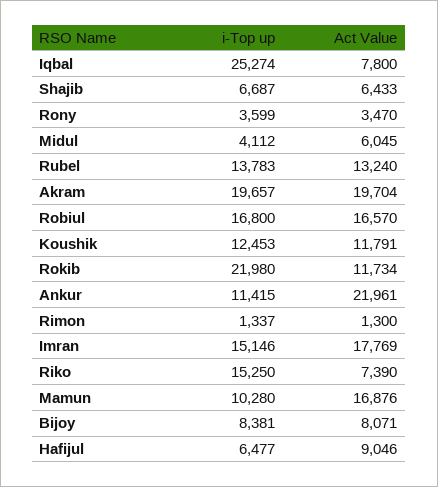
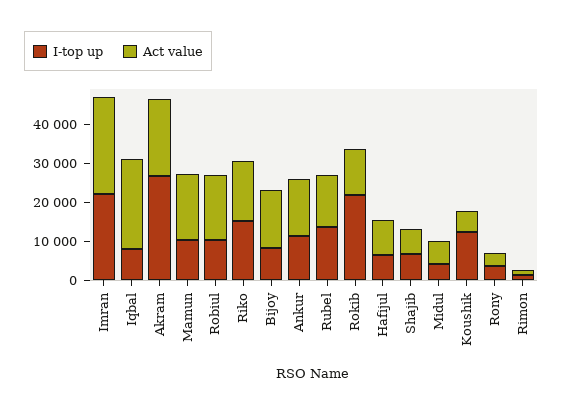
  {
    "i-Top up": {
-     "Iqbal": 25274,
+     "Iqbal": 7500,
      "Shajib": 6687,
      "Rony": 3599,
      "Midul": 4112,
      "Rubel": 13783,
-     "Akram": 19657,
+     "Akram": 27500,
-     "Robiul": 16800,
+     "Robiul": 10000,
      "Koushik": 12453,
      "Rokib": 21980,
      "Ankur": 11415,
      "Rimon": 1337,
-     "Imran": 15146,
+     "Imran": 22500,
      "Riko": 15250,
      "Mamun": 10280,
      "Bijoy": 8381,
      "Hafijul": 6477
    },
    "Act Value": {
-     "Iqbal": 7800,
+     "Iqbal": 22500,
      "Shajib": 6433,
      "Rony": 3470,
      "Midul": 6045,
      "Rubel": 13240,
      "Akram": 19704,
      "Robiul": 16570,
-     "Koushik": 11791,
+     "Koushik": 5000,
      "Rokib": 11734,
-     "Ankur": 21961,
+     "Ankur": 15000,
      "Rimon": 1300,
-     "Imran": 17769,
+     "Imran": 25000,
-     "Riko": 7390,
+     "Riko": 15000,
      "Mamun": 16876,
-     "Bijoy": 8071,
+     "Bijoy": 15000,
      "Hafijul": 9046
    }
  }

